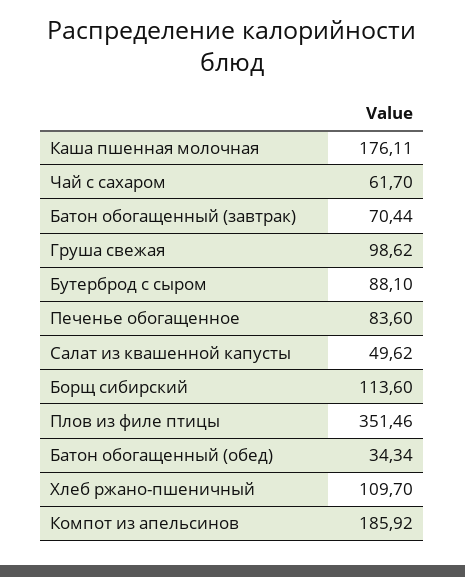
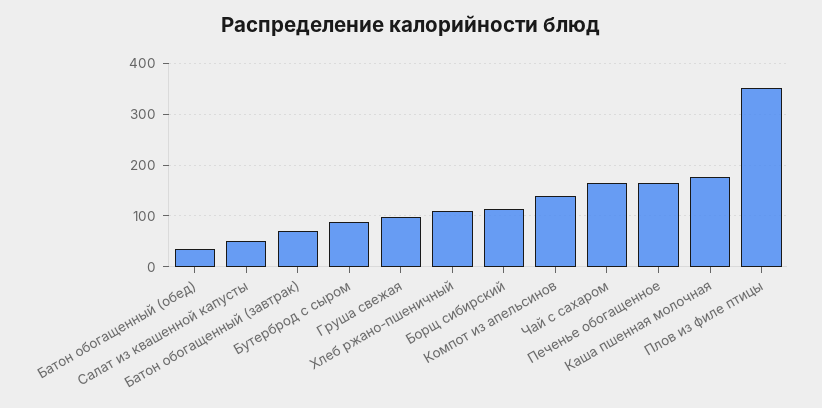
  {
    "Каша пшенная молочная": 176.11,
-   "Чай с сахаром": 61.7,
+   "Чай с сахаром": 160,
    "Батон обогащенный (завтрак)": 70.44,
    "Груша свежая": 98.62,
    "Бутерброд с сыром": 88.1,
-   "Печенье обогащенное": 83.6,
+   "Печенье обогащенное": 160,
    "Салат из квашенной капусты": 49.62,
    "Борщ сибирский": 113.6,
    "Плов из филе птицы": 351.46,
    "Батон обогащенный (обед)": 34.34,
    "Хлеб ржано-пшеничный": 109.7,
-   "Компот из апельсинов": 185.92
+   "Компот из апельсинов": 140
  }

